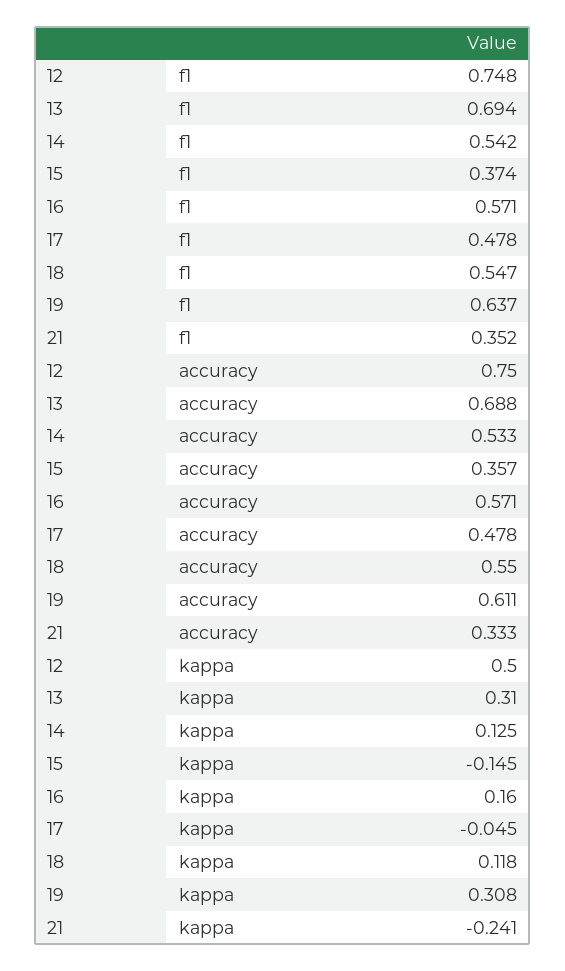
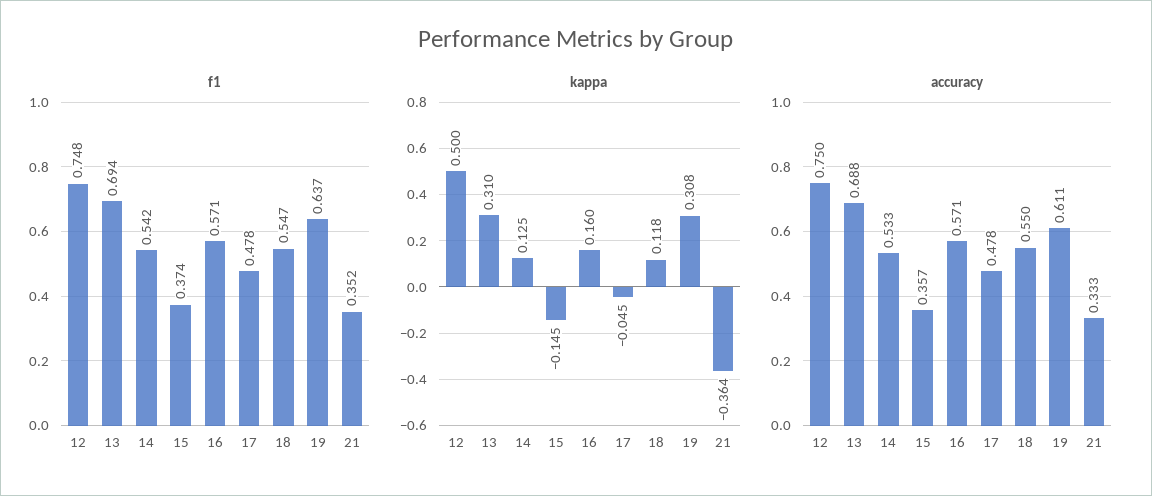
  {
    "f1": {
      "12": 0.748,
      "13": 0.694,
      "14": 0.542,
      "15": 0.374,
      "16": 0.571,
      "17": 0.478,
      "18": 0.547,
      "19": 0.637,
      "21": 0.352
    },
    "accuracy": {
      "12": 0.75,
      "13": 0.688,
      "14": 0.533,
      "15": 0.357,
      "16": 0.571,
      "17": 0.478,
      "18": 0.55,
      "19": 0.611,
      "21": 0.333
    },
    "kappa": {
      "12": 0.5,
      "13": 0.31,
      "14": 0.125,
      "15": -0.145,
      "16": 0.16,
      "17": -0.045,
      "18": 0.118,
      "19": 0.308,
-     "21": -0.241
+     "21": -0.364
    }
  }

